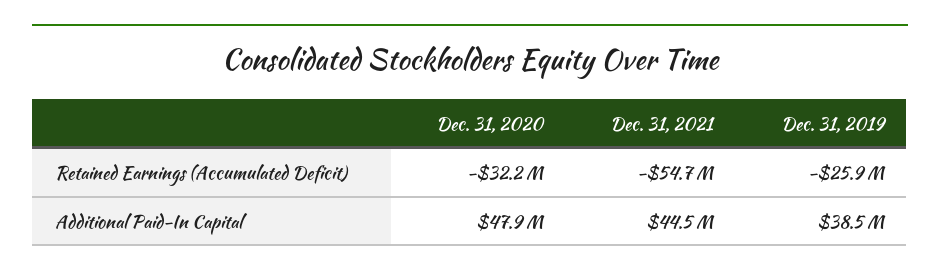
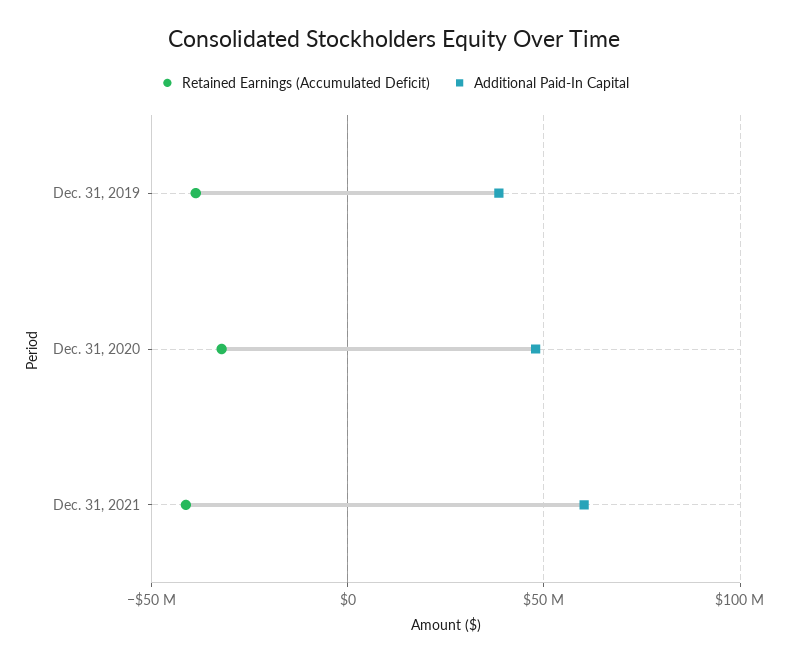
  {
    "Retained Earnings (Accumulated Deficit)": {
      "Dec. 31, 2020": -32200000,
-     "Dec. 31, 2021": -54700000,
+     "Dec. 31, 2021": -40000000,
-     "Dec. 31, 2019": -25900000
+     "Dec. 31, 2019": -40000000
    },
    "Additional Paid-In Capital": {
      "Dec. 31, 2020": 47900000,
-     "Dec. 31, 2021": 44500000,
+     "Dec. 31, 2021": 60000000,
      "Dec. 31, 2019": 38500000
    }
  }

